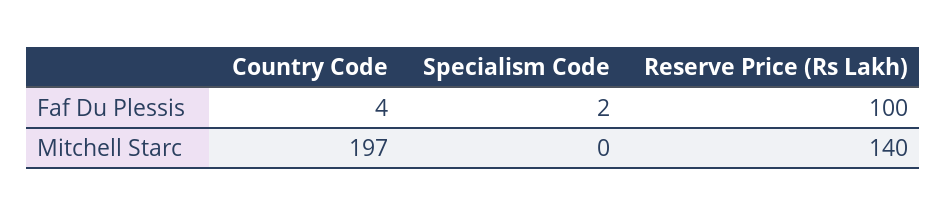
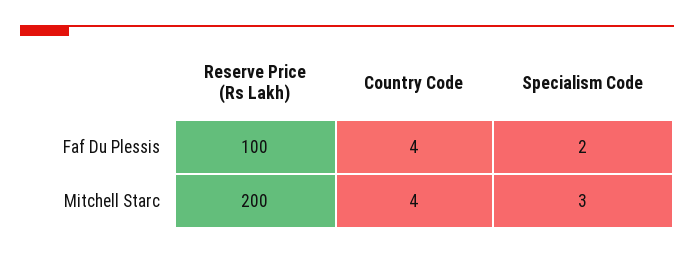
  {
    "Country Code": {
      "Faf Du Plessis": 4,
-     "Mitchell Starc": 197
+     "Mitchell Starc": 4
    },
    "Specialism Code": {
      "Faf Du Plessis": 2,
-     "Mitchell Starc": 0
+     "Mitchell Starc": 3
    },
    "Reserve Price (Rs Lakh)": {
      "Faf Du Plessis": 100,
-     "Mitchell Starc": 140
+     "Mitchell Starc": 200
    }
  }

